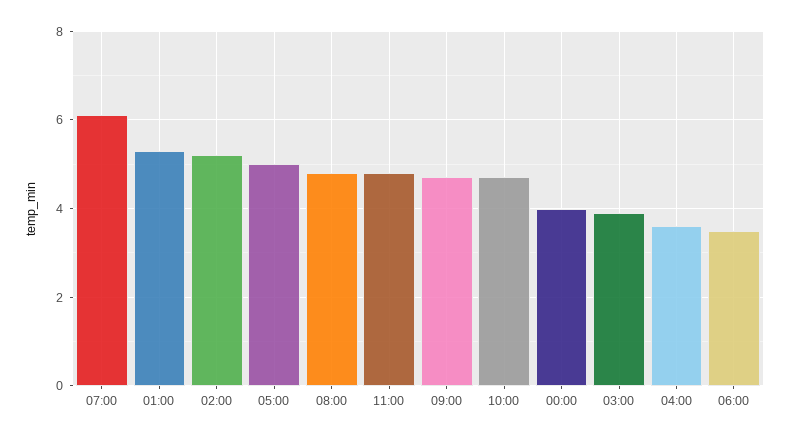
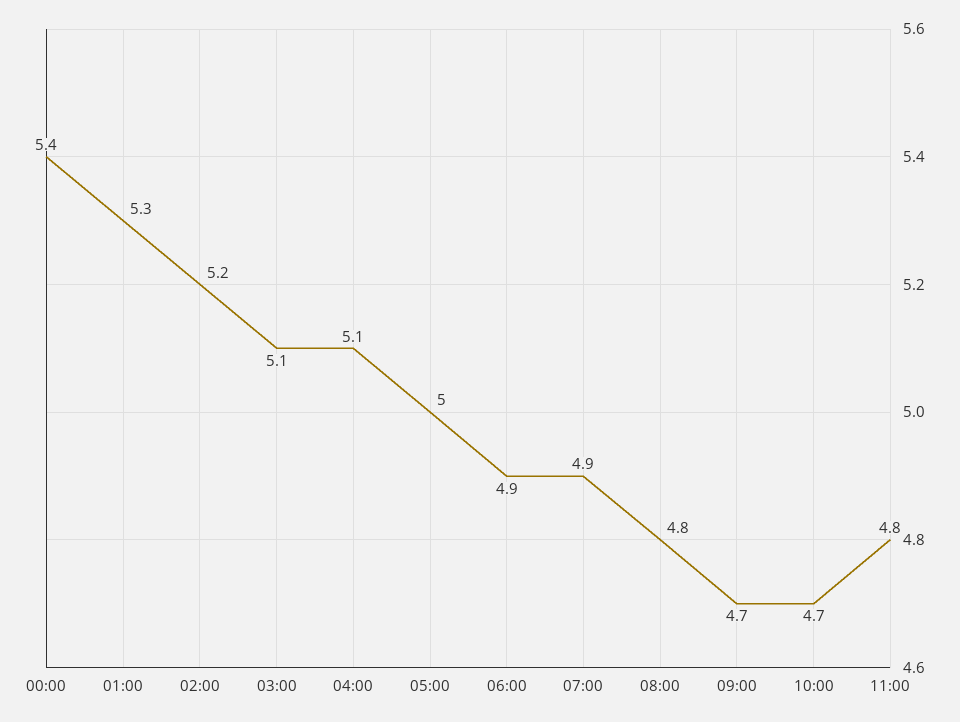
  {
-   "07:00": 6,
+   "07:00": 4.9,
    "01:00": 5.3,
    "02:00": 5.2,
    "05:00": 5,
    "08:00": 4.8,
    "11:00": 4.8,
    "09:00": 4.7,
    "10:00": 4.7,
-   "00:00": 4,
+   "00:00": 5.4,
-   "03:00": 4,
+   "03:00": 5.1,
-   "04:00": 3.5,
+   "04:00": 5.1,
-   "06:00": 3.5
+   "06:00": 4.9
  }

